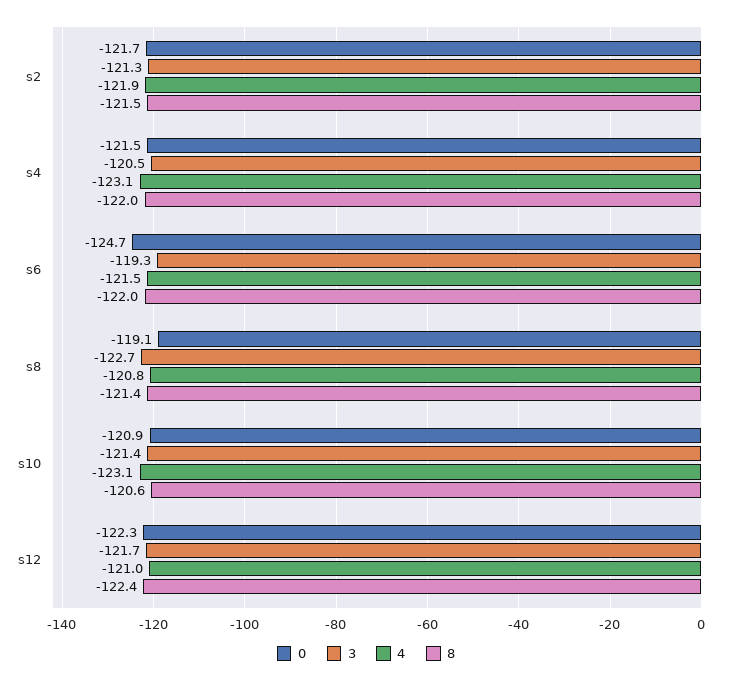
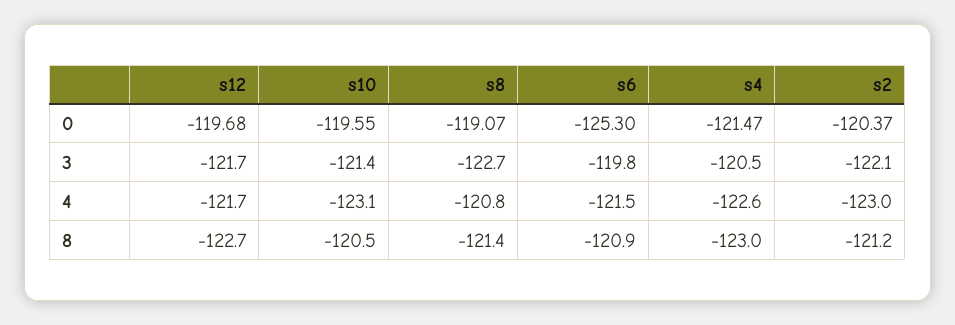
  {
    "0": {
-     "s2": -121.7,
+     "s2": -120.37,
      "s4": -121.47,
-     "s6": -124.7,
+     "s6": -125.3,
      "s8": -119.07,
-     "s10": -120.9,
+     "s10": -119.55,
-     "s12": -122.3
+     "s12": -119.68
    },
    "3": {
-     "s2": -121.3,
+     "s2": -122.1,
      "s4": -120.5,
-     "s6": -119.3,
+     "s6": -119.8,
      "s8": -122.7,
      "s10": -121.4,
      "s12": -121.7
    },
    "4": {
-     "s2": -121.9,
+     "s2": -123,
-     "s4": -123.1,
+     "s4": -122.6,
      "s6": -121.5,
      "s8": -120.8,
      "s10": -123.1,
-     "s12": -121
+     "s12": -121.7
    },
    "8": {
-     "s2": -121.5,
+     "s2": -121.2,
-     "s4": -122,
+     "s4": -123,
-     "s6": -122,
+     "s6": -120.9,
      "s8": -121.4,
-     "s10": -120.6,
+     "s10": -120.5,
-     "s12": -122.4
+     "s12": -122.7
    }
  }

